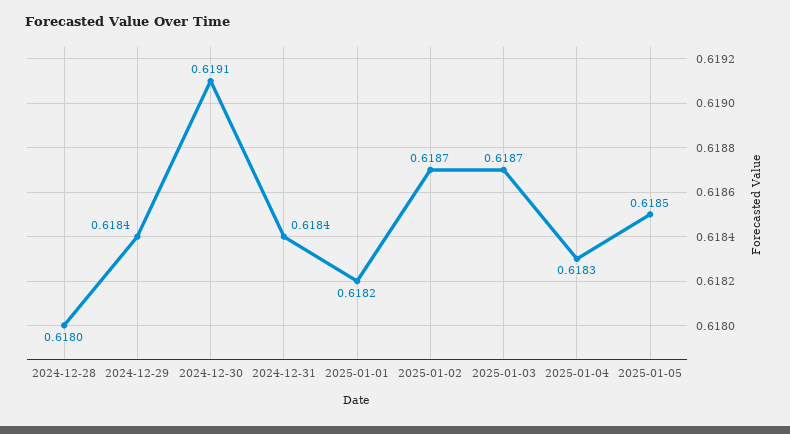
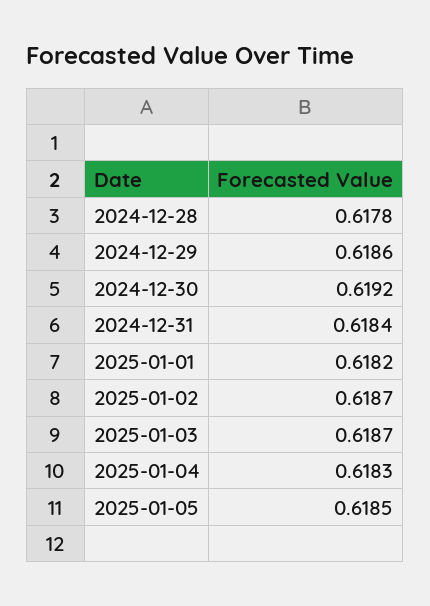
  {
-   "2024-12-28": 0.618,
+   "2024-12-28": 0.6178,
-   "2024-12-29": 0.6184,
+   "2024-12-29": 0.6186,
-   "2024-12-30": 0.6191,
+   "2024-12-30": 0.6192,
    "2024-12-31": 0.6184,
    "2025-01-01": 0.6182,
    "2025-01-02": 0.6187,
    "2025-01-03": 0.6187,
    "2025-01-04": 0.6183,
    "2025-01-05": 0.6185
  }

